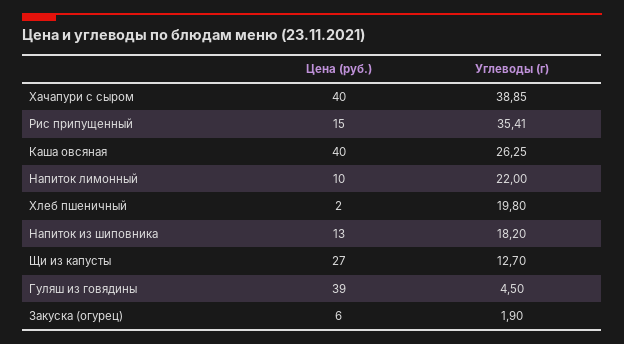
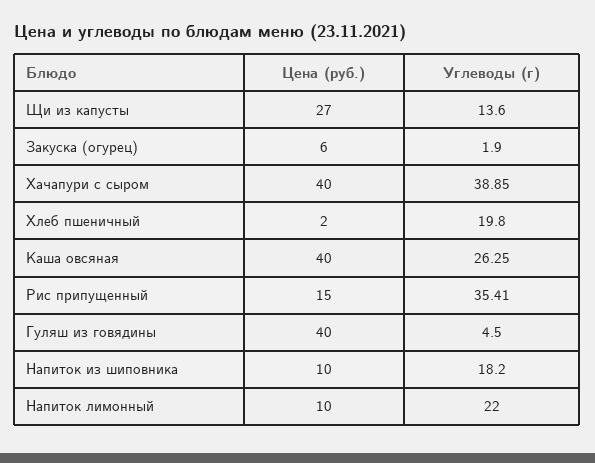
  {
    "Цена (руб.)": {
      "Хачапури с сыром": 40,
      "Рис припущенный": 15,
      "Каша овсяная": 40,
      "Напиток лимонный": 10,
      "Хлеб пшеничный": 2,
-     "Напиток из шиповника": 13,
+     "Напиток из шиповника": 10,
      "Щи из капусты": 27,
-     "Гуляш из говядины": 39,
+     "Гуляш из говядины": 40,
      "Закуска (огурец)": 6
    },
    "Углеводы (г)": {
      "Хачапури с сыром": 38.85,
      "Рис припущенный": 35.41,
      "Каша овсяная": 26.25,
      "Напиток лимонный": 22,
      "Хлеб пшеничный": 19.8,
      "Напиток из шиповника": 18.2,
-     "Щи из капусты": 12.7,
+     "Щи из капусты": 13.6,
      "Гуляш из говядины": 4.5,
      "Закуска (огурец)": 1.9
    }
  }

